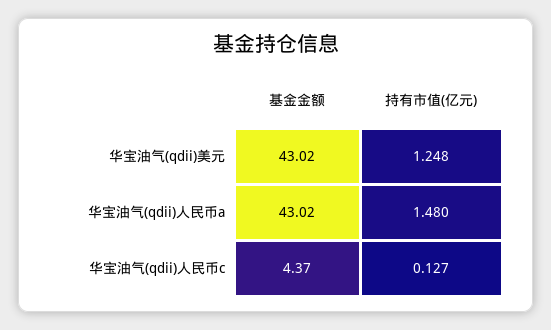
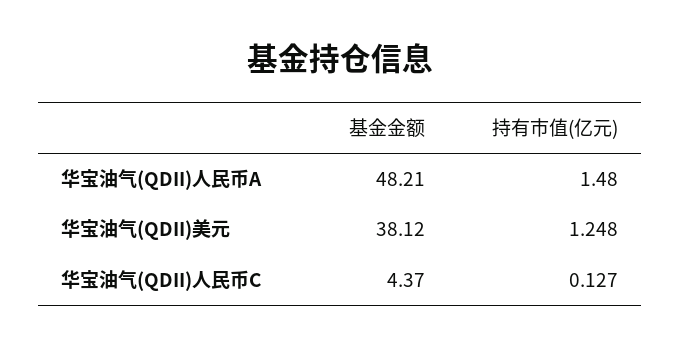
  {
    "基金金额": {
-     "华宝油气(qdii)美元": 43.02,
+     "华宝油气(qdii)美元": 38.12,
-     "华宝油气(qdii)人民币a": 43.02,
+     "华宝油气(qdii)人民币a": 48.21,
      "华宝油气(qdii)人民币c": 4.37
    },
    "持有市值(亿元)": {
      "华宝油气(qdii)美元": 1.248,
      "华宝油气(qdii)人民币a": 1.48,
      "华宝油气(qdii)人民币c": 0.127
    }
  }

